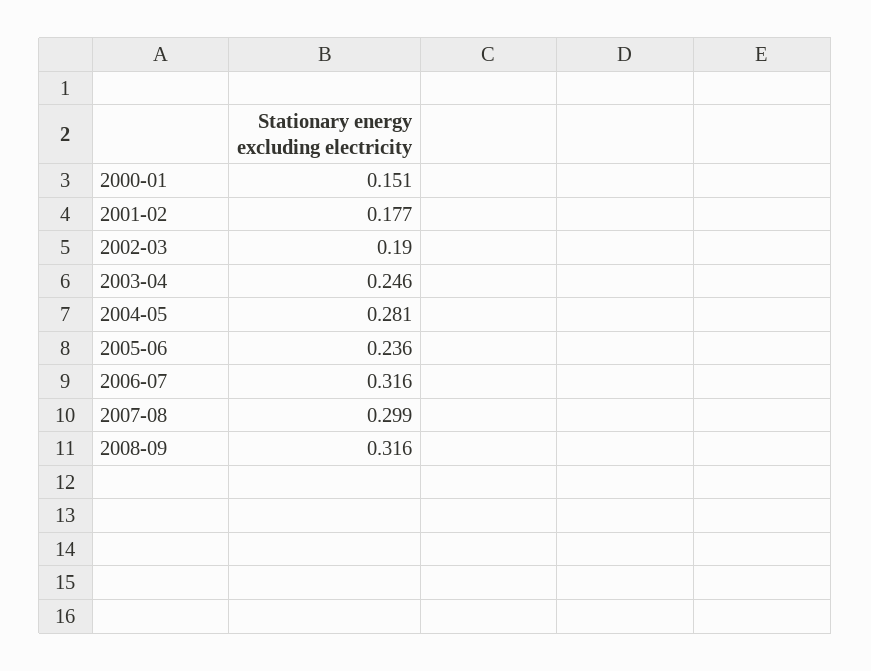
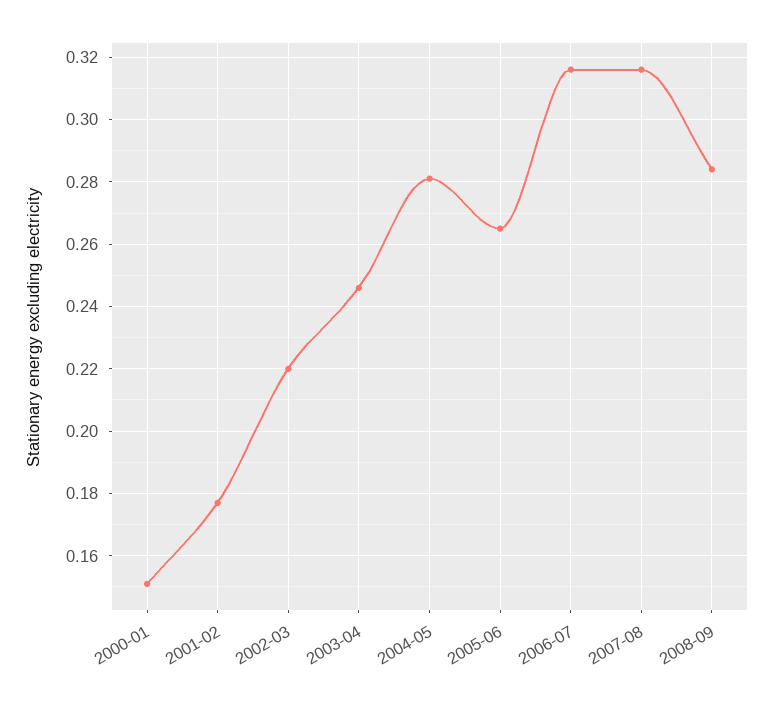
  {
    "2000-01": 0.151,
    "2001-02": 0.177,
-   "2002-03": 0.19,
+   "2002-03": 0.22,
    "2003-04": 0.246,
    "2004-05": 0.281,
-   "2005-06": 0.236,
+   "2005-06": 0.265,
    "2006-07": 0.316,
-   "2007-08": 0.299,
+   "2007-08": 0.315,
-   "2008-09": 0.316
+   "2008-09": 0.285
  }

